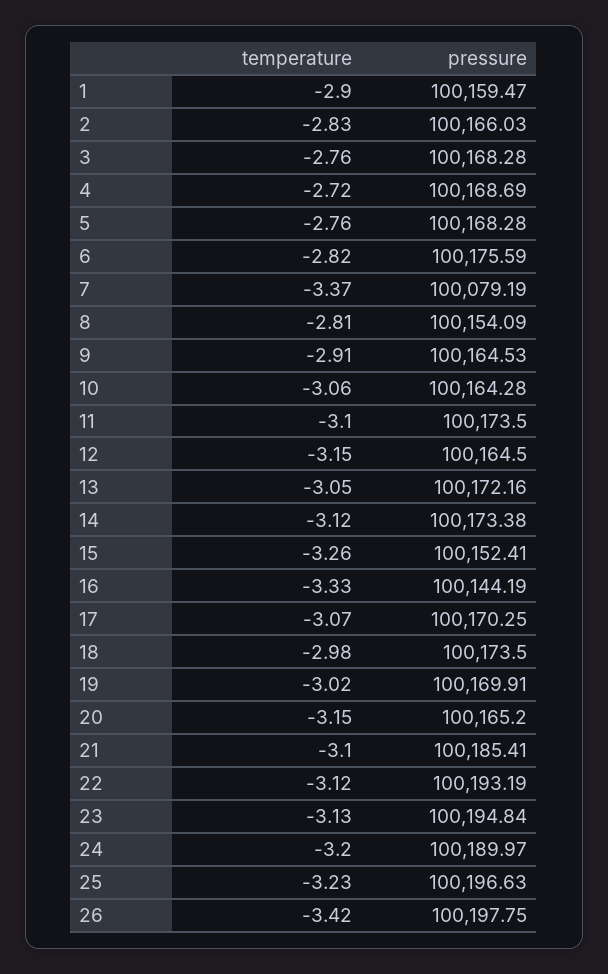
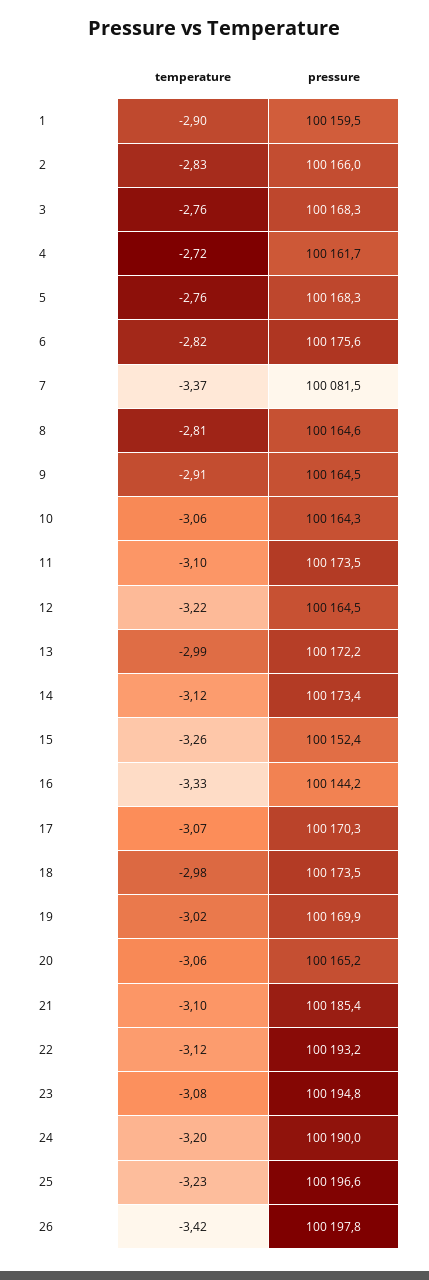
  {
    "temperature": {
      "1": -2.9,
      "2": -2.83,
      "3": -2.76,
      "4": -2.72,
      "5": -2.76,
      "6": -2.82,
      "7": -3.37,
      "8": -2.81,
      "9": -2.91,
      "10": -3.06,
      "11": -3.1,
-     "12": -3.15,
+     "12": -3.22,
-     "13": -3.05,
+     "13": -2.99,
      "14": -3.12,
      "15": -3.26,
      "16": -3.33,
      "17": -3.07,
      "18": -2.98,
      "19": -3.02,
-     "20": -3.15,
+     "20": -3.06,
      "21": -3.1,
      "22": -3.12,
-     "23": -3.13,
+     "23": -3.08,
      "24": -3.2,
      "25": -3.23,
      "26": -3.42
    },
    "pressure": {
      "1": 100159.47,
      "2": 100166.03,
      "3": 100168.28,
-     "4": 100168.69,
+     "4": 100161.7,
      "5": 100168.28,
      "6": 100175.59,
-     "7": 100079.19,
+     "7": 100081.5,
-     "8": 100154.09,
+     "8": 100164.6,
      "9": 100164.53,
      "10": 100164.28,
      "11": 100173.5,
      "12": 100164.5,
      "13": 100172.16,
      "14": 100173.38,
      "15": 100152.41,
      "16": 100144.19,
      "17": 100170.25,
      "18": 100173.5,
      "19": 100169.91,
      "20": 100165.2,
      "21": 100185.41,
      "22": 100193.19,
      "23": 100194.84,
      "24": 100189.97,
      "25": 100196.63,
      "26": 100197.75
    }
  }

